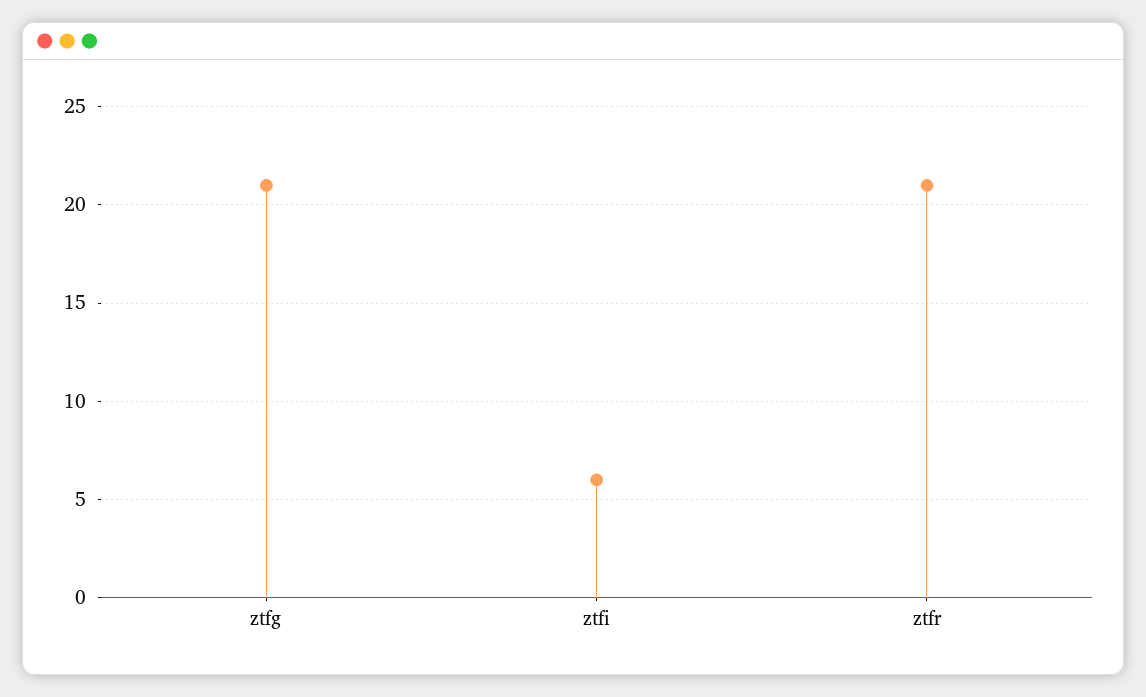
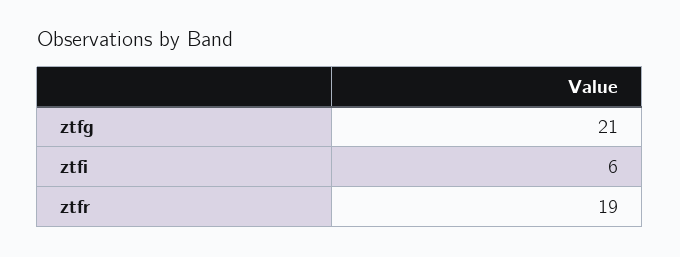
  {
    "ztfg": 21,
    "ztfi": 6,
-   "ztfr": 21
+   "ztfr": 19
  }

